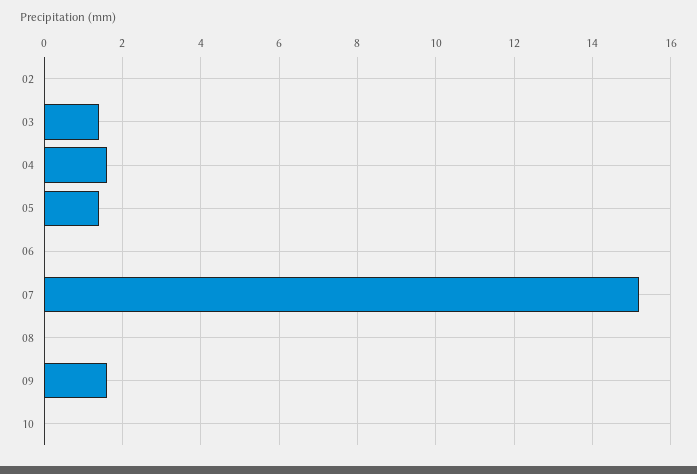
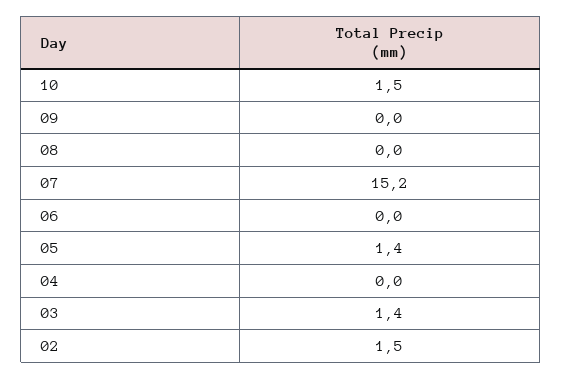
  {
-   "02": 0,
+   "02": 1.5,
    "03": 1.4,
-   "04": 1.5,
+   "04": 0,
    "05": 1.4,
    "06": 0,
    "07": 15.2,
    "08": 0,
-   "09": 1.5,
+   "09": 0,
-   "10": 0
+   "10": 1.5
  }

